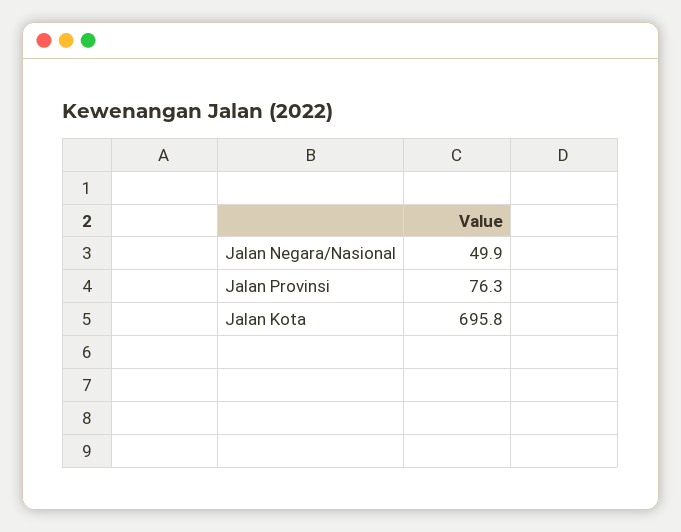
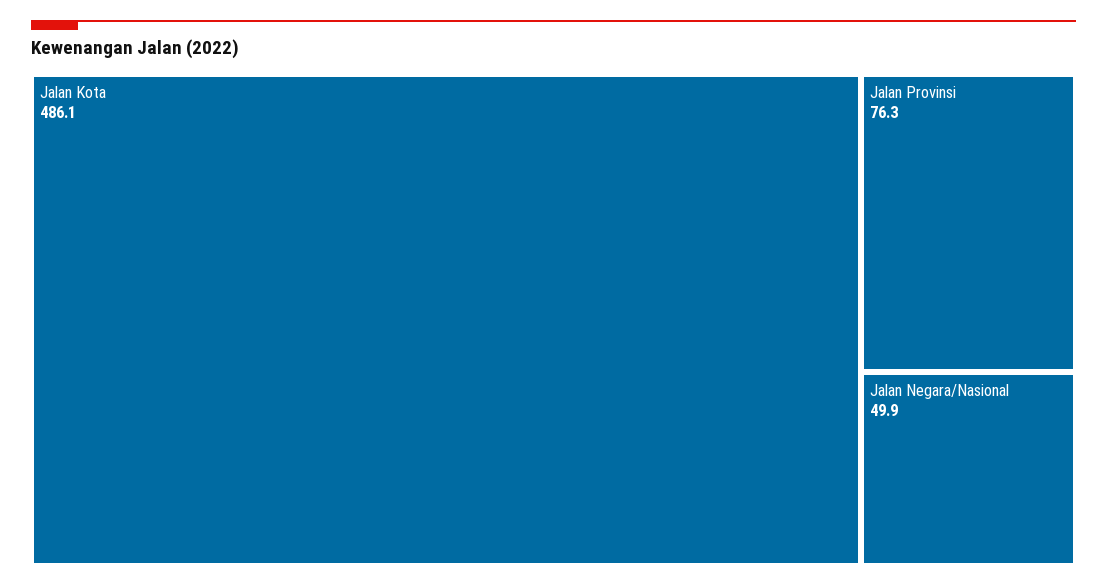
  {
    "Jalan Negara/Nasional": 49.9,
    "Jalan Provinsi": 76.3,
-   "Jalan Kota": 695.8
+   "Jalan Kota": 486.1
  }

